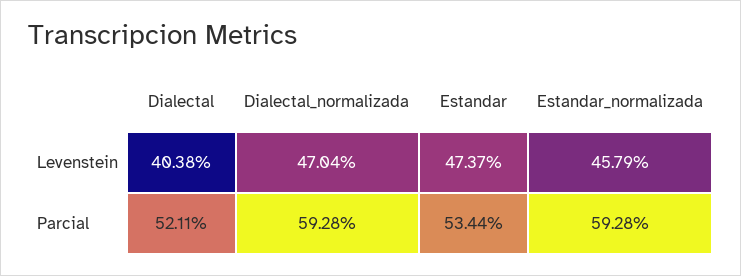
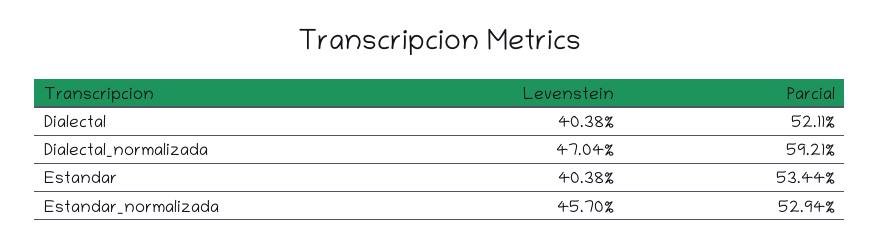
  {
    "Dialectal": {
      "Levenstein": 40.38,
      "Parcial": 52.11
    },
    "Dialectal_normalizada": {
      "Levenstein": 47.04,
-     "Parcial": 59.28
+     "Parcial": 59.21
    },
    "Estandar": {
-     "Levenstein": 47.37,
+     "Levenstein": 40.38,
      "Parcial": 53.44
    },
    "Estandar_normalizada": {
-     "Levenstein": 45.79,
+     "Levenstein": 45.7,
-     "Parcial": 59.28
+     "Parcial": 52.94
    }
  }

